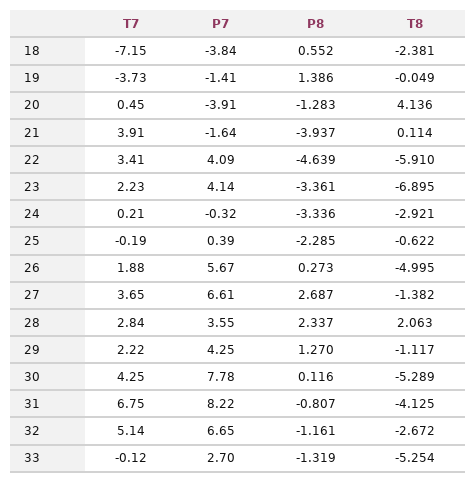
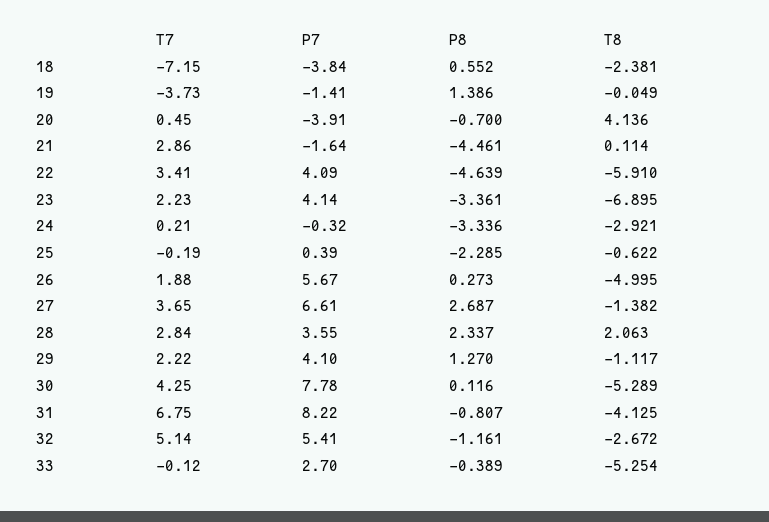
  {
    "T7": {
      "18": -7.15,
      "19": -3.73,
      "20": 0.45,
-     "21": 3.91,
+     "21": 2.86,
      "22": 3.41,
      "23": 2.23,
      "24": 0.21,
      "25": -0.19,
      "26": 1.88,
      "27": 3.65,
      "28": 2.84,
      "29": 2.22,
      "30": 4.25,
      "31": 6.75,
      "32": 5.14,
      "33": -0.12
    },
    "P7": {
      "18": -3.84,
      "19": -1.41,
      "20": -3.91,
      "21": -1.64,
      "22": 4.09,
      "23": 4.14,
      "24": -0.32,
      "25": 0.39,
      "26": 5.67,
      "27": 6.61,
      "28": 3.55,
-     "29": 4.25,
+     "29": 4.1,
      "30": 7.78,
      "31": 8.22,
-     "32": 6.65,
+     "32": 5.41,
      "33": 2.7
    },
    "P8": {
      "18": 0.552,
      "19": 1.386,
-     "20": -1.283,
+     "20": -0.7,
-     "21": -3.937,
+     "21": -4.461,
      "22": -4.639,
      "23": -3.361,
      "24": -3.336,
      "25": -2.285,
      "26": 0.273,
      "27": 2.687,
      "28": 2.337,
      "29": 1.27,
      "30": 0.116,
      "31": -0.807,
      "32": -1.161,
-     "33": -1.319
+     "33": -0.389
    },
    "T8": {
      "18": -2.381,
      "19": -0.049,
      "20": 4.136,
      "21": 0.114,
      "22": -5.91,
      "23": -6.895,
      "24": -2.921,
      "25": -0.622,
      "26": -4.995,
      "27": -1.382,
      "28": 2.063,
      "29": -1.117,
      "30": -5.289,
      "31": -4.125,
      "32": -2.672,
      "33": -5.254
    }
  }

